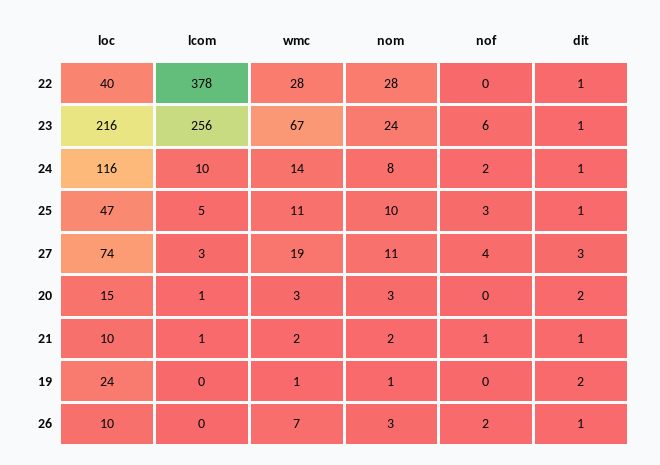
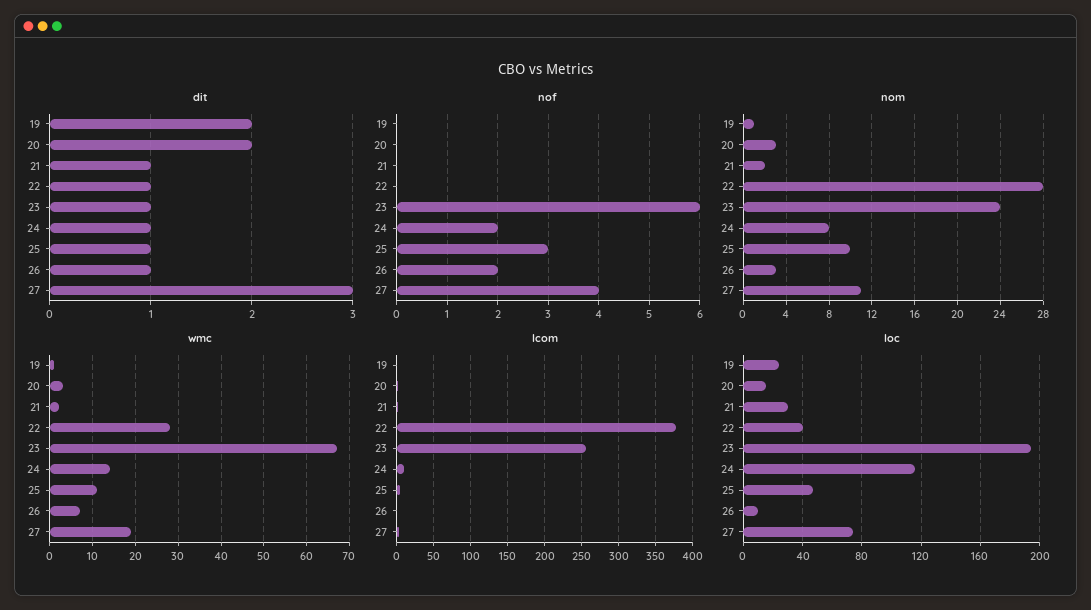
  {
    "loc": {
      "22": 40,
-     "23": 216,
+     "23": 195,
      "24": 116,
      "25": 47,
      "27": 74,
      "20": 15,
-     "21": 10,
+     "21": 30,
      "19": 24,
      "26": 10
    },
    "lcom": {
      "22": 378,
      "23": 256,
      "24": 10,
      "25": 5,
      "27": 3,
      "20": 1,
      "21": 1,
      "19": 0,
      "26": 0
    },
    "wmc": {
      "22": 28,
      "23": 67,
      "24": 14,
      "25": 11,
      "27": 19,
      "20": 3,
      "21": 2,
      "19": 1,
      "26": 7
    },
    "nom": {
      "22": 28,
      "23": 24,
      "24": 8,
      "25": 10,
      "27": 11,
      "20": 3,
      "21": 2,
      "19": 1,
      "26": 3
    },
    "nof": {
      "22": 0,
      "23": 6,
      "24": 2,
      "25": 3,
      "27": 4,
      "20": 0,
-     "21": 1,
+     "21": 0,
      "19": 0,
      "26": 2
    },
    "dit": {
      "22": 1,
      "23": 1,
      "24": 1,
      "25": 1,
      "27": 3,
      "20": 2,
      "21": 1,
      "19": 2,
      "26": 1
    }
  }

